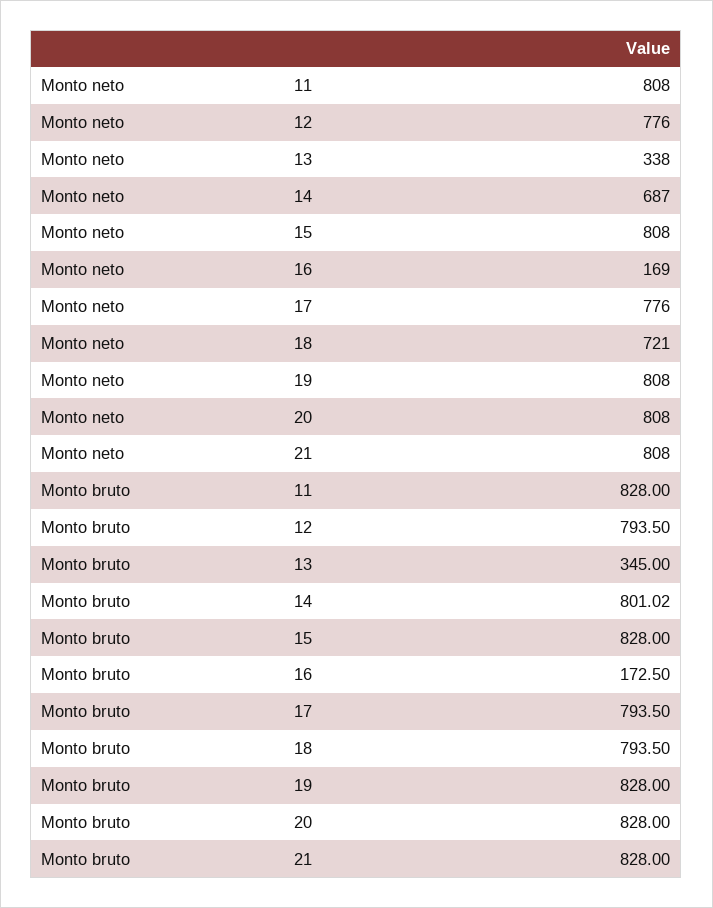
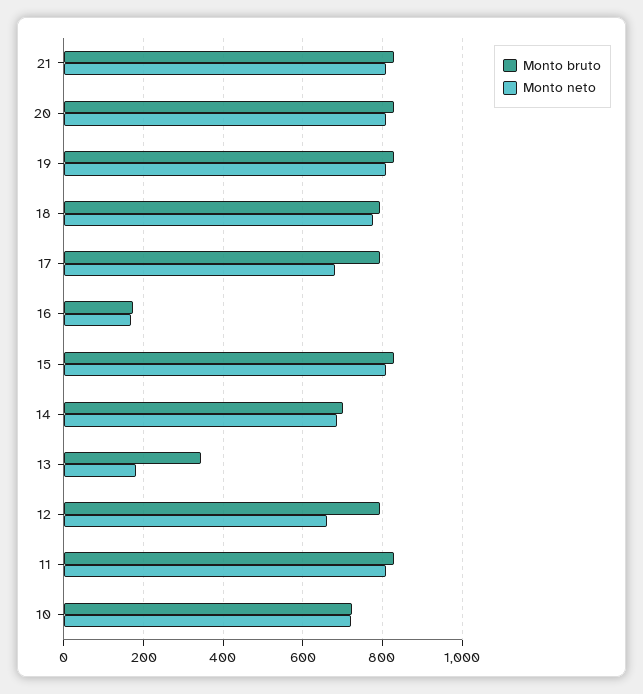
  {
    "Monto neto": {
      "11": 808,
-     "12": 776,
+     "12": 660,
-     "13": 338,
+     "13": 180,
      "14": 687,
      "15": 808,
      "16": 169,
-     "17": 776,
+     "17": 680,
-     "18": 721,
+     "18": 780,
      "19": 808,
      "20": 808,
-     "21": 808
+     "21": 808,
+     "10": 720
    },
    "Monto bruto": {
      "11": 828,
      "12": 793.5,
      "13": 345,
-     "14": 801.02,
+     "14": 700,
      "15": 828,
      "16": 172.5,
      "17": 793.5,
      "18": 793.5,
      "19": 828,
      "20": 828,
-     "21": 828
+     "21": 828,
+     "10": 720
    }
  }

